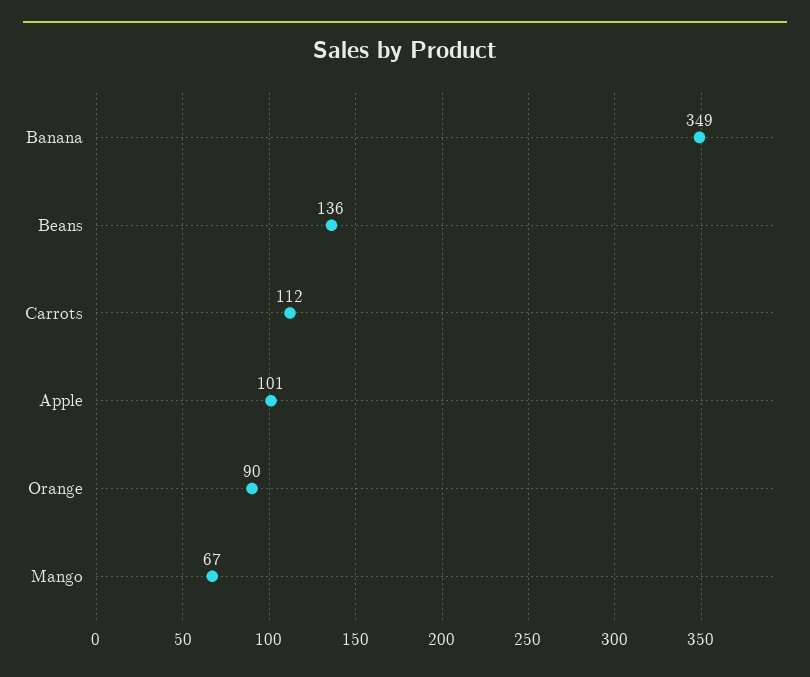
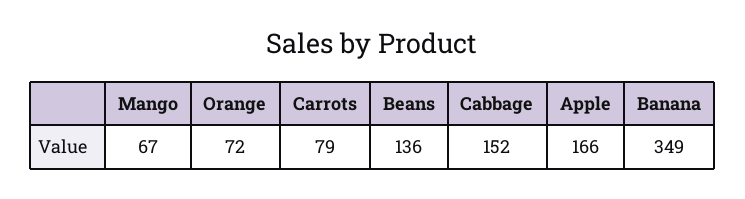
  {
    "Banana": 349,
    "Beans": 136,
-   "Carrots": 112,
+   "Carrots": 79,
-   "Apple": 101,
+   "Apple": 166,
-   "Orange": 90,
+   "Orange": 72,
-   "Mango": 67
+   "Mango": 67,
+   "Cabbage": 152
  }

